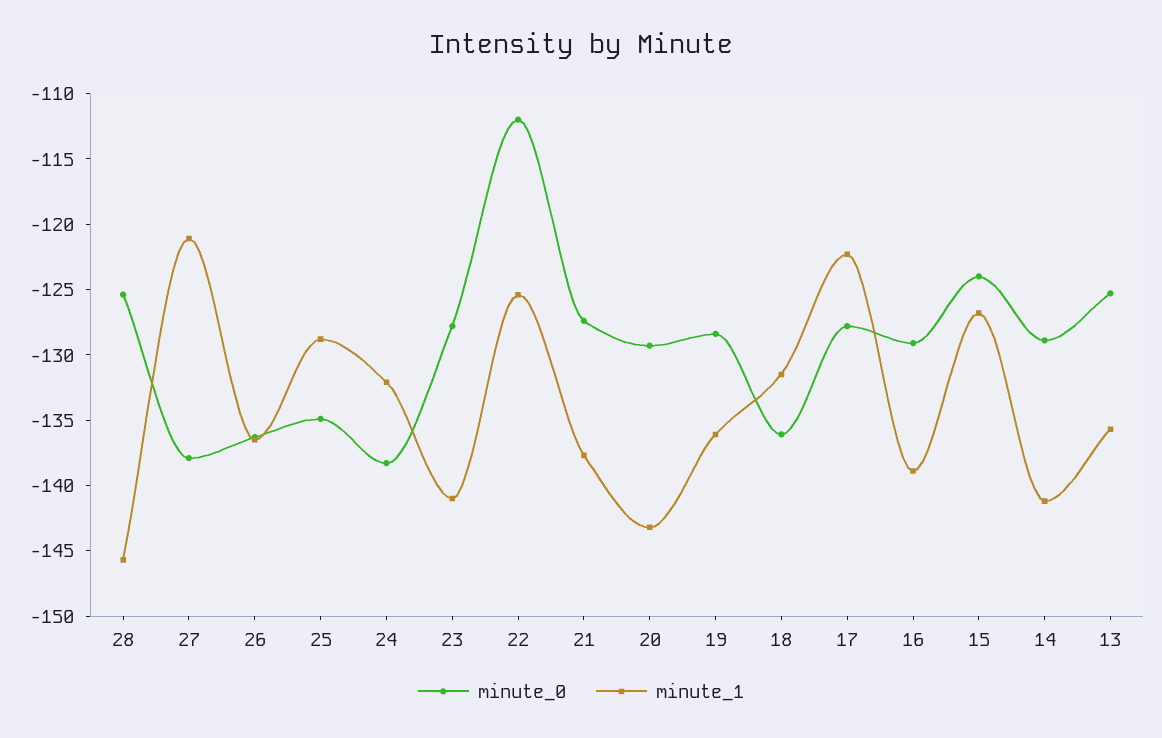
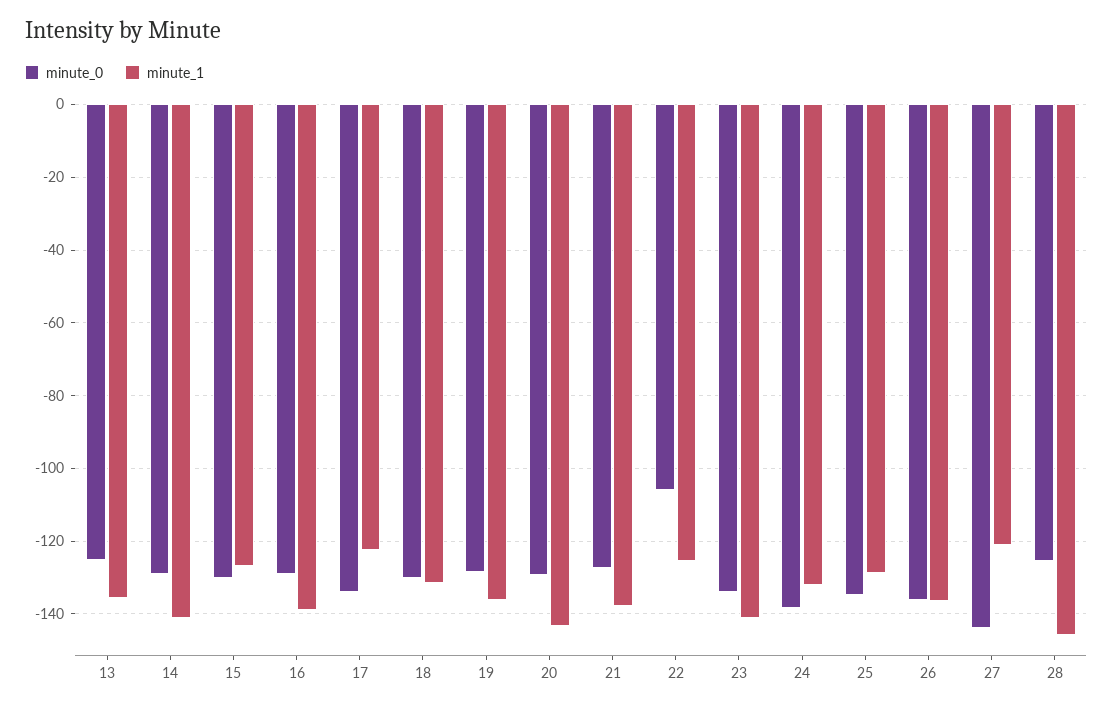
  {
    "minute_0": {
      "28": -125,
-     "27": -138,
+     "27": -144,
      "26": -136,
      "25": -135,
      "24": -138,
-     "23": -128,
+     "23": -134,
-     "22": -112,
+     "22": -106,
      "21": -127,
      "20": -129,
      "19": -128,
-     "18": -136,
+     "18": -130,
-     "17": -128,
+     "17": -134,
      "16": -129,
-     "15": -124,
+     "15": -130,
      "14": -129,
      "13": -125
    },
    "minute_1": {
      "28": -146,
      "27": -121,
      "26": -137,
      "25": -129,
      "24": -132,
      "23": -141,
      "22": -125,
      "21": -138,
      "20": -143,
      "19": -136,
      "18": -132,
      "17": -122,
      "16": -139,
      "15": -127,
      "14": -141,
      "13": -136
    }
  }

